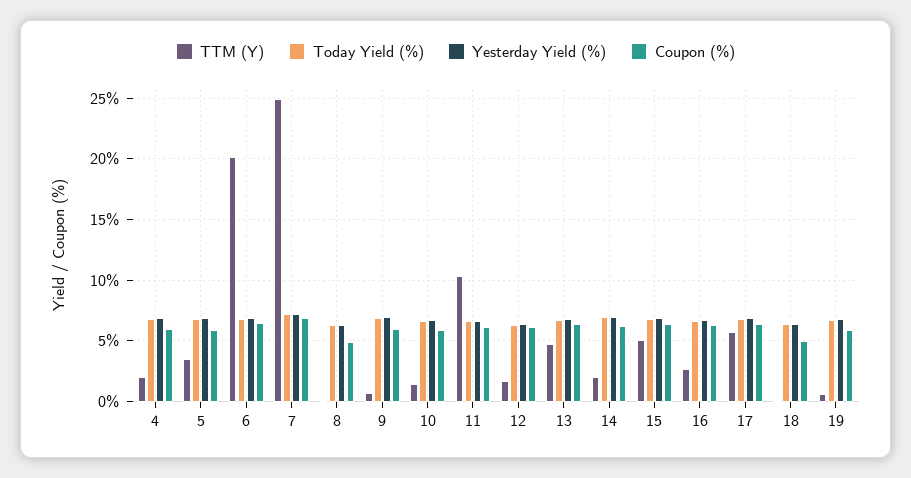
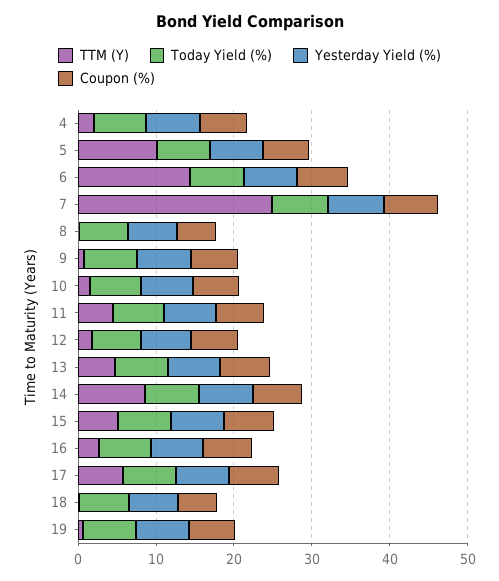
  {
    "TTM (Y)": {
      "4": 2,
-     "5": 3.5,
+     "5": 10,
-     "6": 20,
+     "6": 14,
      "7": 25,
      "8": 0,
      "9": 0.5,
      "10": 1.5,
-     "11": 10.5,
+     "11": 4,
      "12": 1.5,
      "13": 4.5,
-     "14": 2,
+     "14": 8,
      "15": 5,
      "16": 2.5,
      "17": 5.5,
      "18": 0,
      "19": 0.5
    },
    "Today Yield (%)": {
      "4": 7,
      "5": 7,
      "6": 7,
      "7": 7,
      "8": 6.5,
      "9": 7,
      "10": 6.5,
      "11": 6.5,
      "12": 6.5,
      "13": 6.5,
      "14": 7,
      "15": 7,
      "16": 6.5,
      "17": 7,
      "18": 6.5,
      "19": 7
    },
    "Yesterday Yield (%)": {
      "4": 7,
      "5": 7,
      "6": 7,
      "7": 7,
      "8": 6.5,
      "9": 7,
      "10": 6.5,
      "11": 6.5,
      "12": 6.5,
      "13": 7,
      "14": 7,
      "15": 7,
      "16": 6.5,
      "17": 7,
      "18": 6.5,
      "19": 7
    },
    "Coupon (%)": {
      "4": 6,
      "5": 6,
      "6": 6.5,
      "7": 7,
      "8": 5,
      "9": 6,
      "10": 6,
      "11": 6,
      "12": 6,
      "13": 6.5,
      "14": 6.5,
      "15": 6.5,
      "16": 6.5,
      "17": 6.5,
      "18": 5,
      "19": 6
    }
  }

